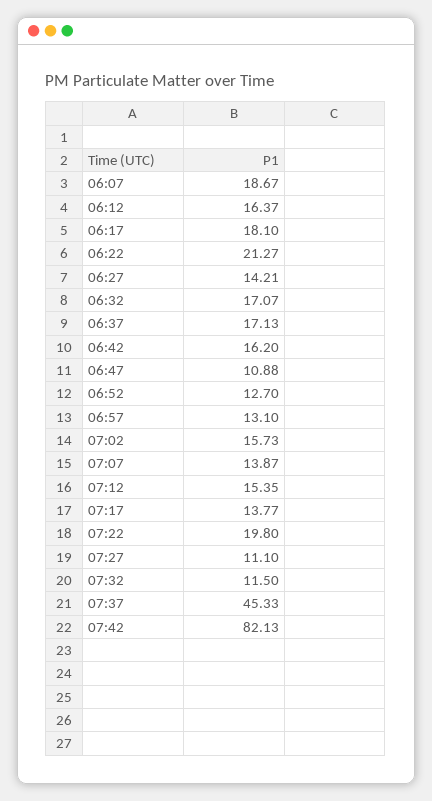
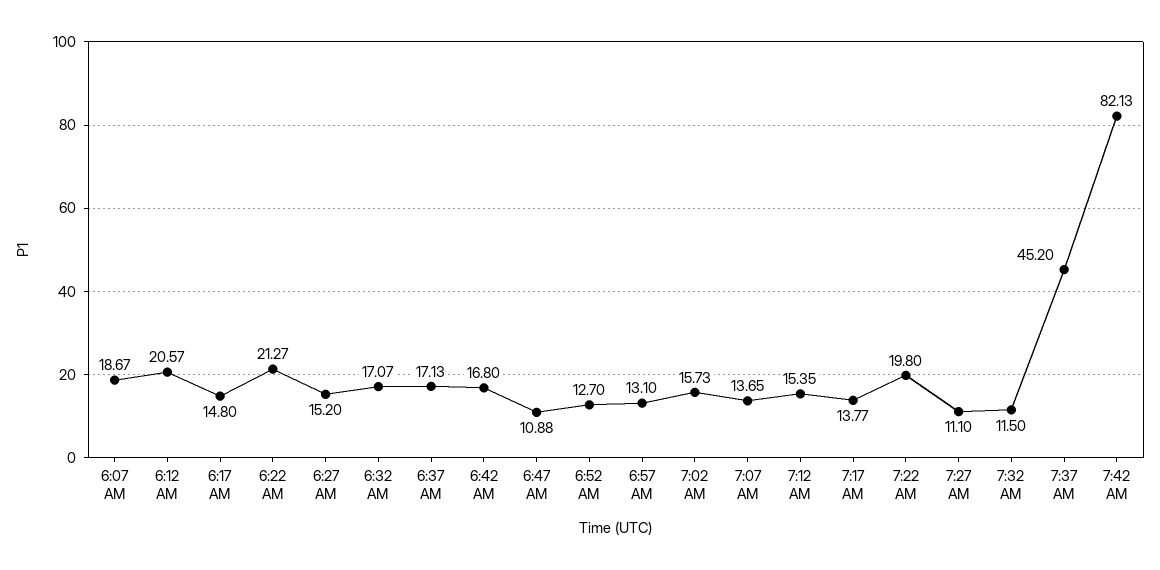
  {
    "06:07": 18.67,
-   "06:12": 16.37,
+   "06:12": 20.57,
-   "06:17": 18.1,
+   "06:17": 14.8,
    "06:22": 21.27,
-   "06:27": 14.21,
+   "06:27": 15.2,
    "06:32": 17.07,
    "06:37": 17.13,
-   "06:42": 16.2,
+   "06:42": 16.8,
    "06:47": 10.88,
    "06:52": 12.7,
    "06:57": 13.1,
    "07:02": 15.73,
-   "07:07": 13.87,
+   "07:07": 13.65,
    "07:12": 15.35,
    "07:17": 13.77,
    "07:22": 19.8,
    "07:27": 11.1,
    "07:32": 11.5,
-   "07:37": 45.33,
+   "07:37": 45.2,
    "07:42": 82.13
  }

